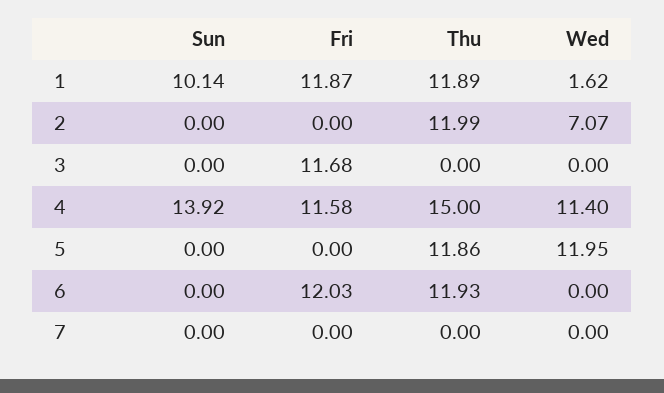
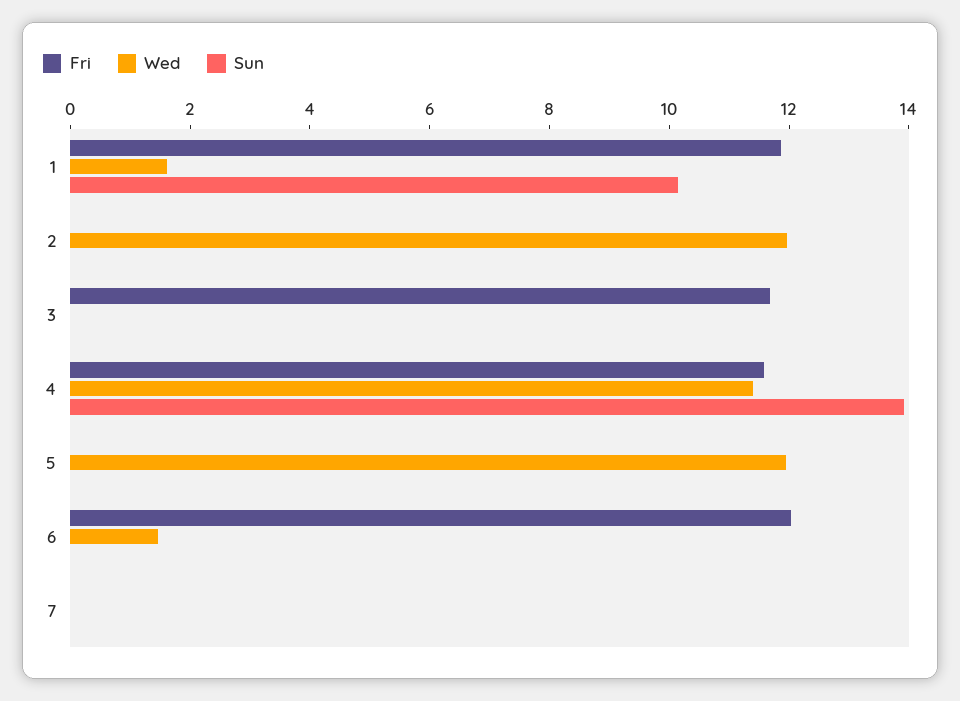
  {
    "Sun": {
      "1": 10.14,
      "2": 0,
      "3": 0,
      "4": 13.92,
      "5": 0,
      "6": 0,
      "7": 0
    },
    "Fri": {
      "1": 11.87,
      "2": 0,
      "3": 11.68,
      "4": 11.58,
      "5": 0,
      "6": 12.03,
      "7": 0
    },
-   "Thu": {
-     "1": 11.89,
-     "2": 11.99,
-     "3": 0,
-     "4": 15,
-     "5": 11.86,
-     "6": 11.93,
-     "7": 0
-   },
    "Wed": {
      "1": 1.62,
-     "2": 7.07,
+     "2": 12,
      "3": 0,
      "4": 11.4,
      "5": 11.95,
-     "6": 0,
+     "6": 1.5,
      "7": 0
    }
  }

